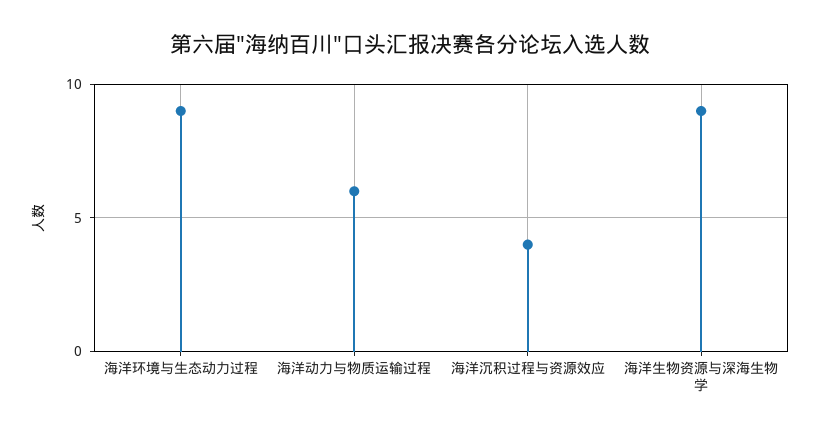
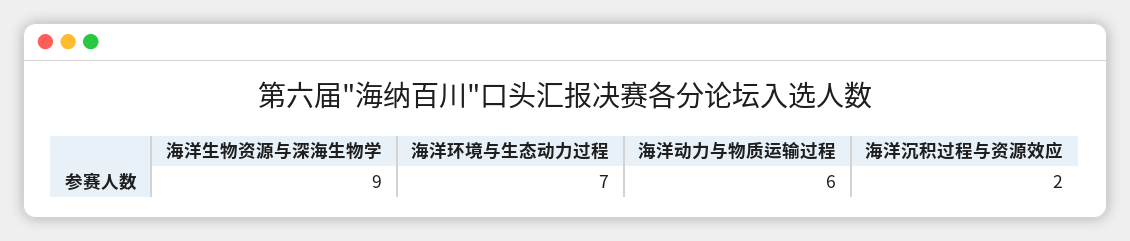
  {
-   "海洋环境与生态动力过程": 9,
+   "海洋环境与生态动力过程": 7,
    "海洋动力与物质运输过程": 6,
-   "海洋沉积过程与资源效应": 4,
+   "海洋沉积过程与资源效应": 2,
    "海洋生物资源与深海生物学": 9
  }

